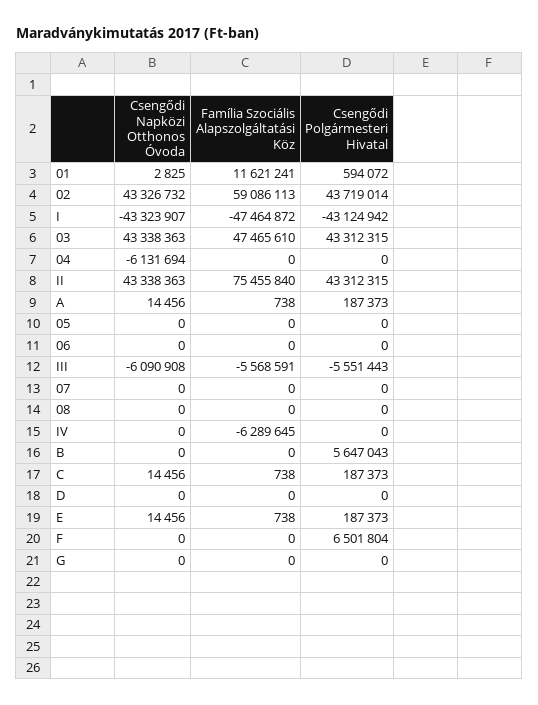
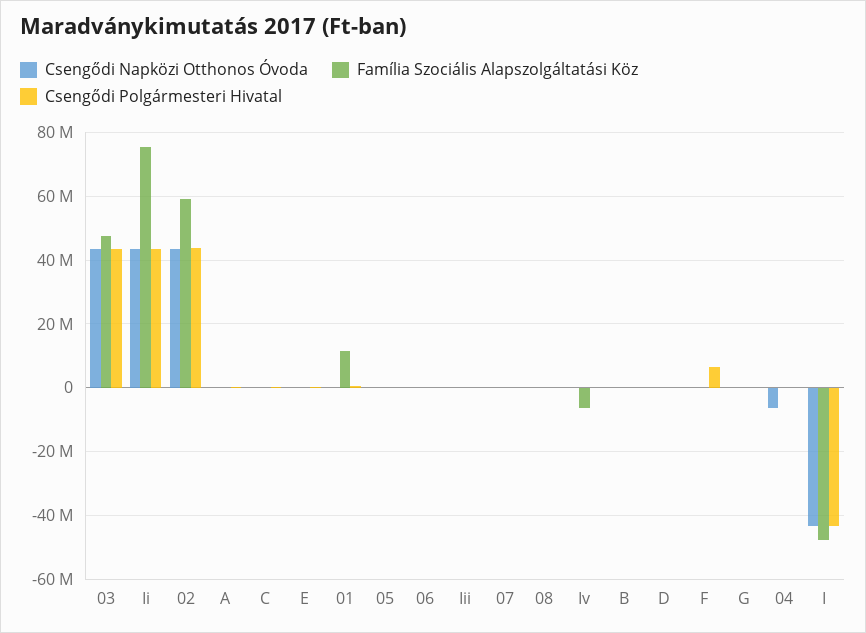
  {
    "Csengődi Napközi Otthonos Óvoda": {
      "01": 2825,
      "02": 43326732,
      "I": -43323907,
      "03": 43338363,
      "04": -6131694,
      "II": 43338363,
      "A": 14456,
      "05": 0,
      "06": 0,
-     "III": -6090908,
+     "III": 0,
      "07": 0,
      "08": 0,
      "IV": 0,
      "B": 0,
      "C": 14456,
      "D": 0,
      "E": 14456,
      "F": 0,
      "G": 0
    },
    "Família Szociális Alapszolgáltatási Köz": {
      "01": 11621241,
      "02": 59086113,
      "I": -47464872,
      "03": 47465610,
      "04": 0,
      "II": 75455840,
      "A": 738,
      "05": 0,
      "06": 0,
-     "III": -5568591,
+     "III": 0,
      "07": 0,
      "08": 0,
      "IV": -6289645,
      "B": 0,
      "C": 738,
      "D": 0,
      "E": 738,
      "F": 0,
      "G": 0
    },
    "Csengődi Polgármesteri Hivatal": {
      "01": 594072,
      "02": 43719014,
      "I": -43124942,
      "03": 43312315,
      "04": 0,
      "II": 43312315,
      "A": 187373,
      "05": 0,
      "06": 0,
-     "III": -5551443,
+     "III": 0,
      "07": 0,
      "08": 0,
      "IV": 0,
-     "B": 5647043,
+     "B": 0,
      "C": 187373,
      "D": 0,
      "E": 187373,
      "F": 6501804,
      "G": 0
    }
  }

